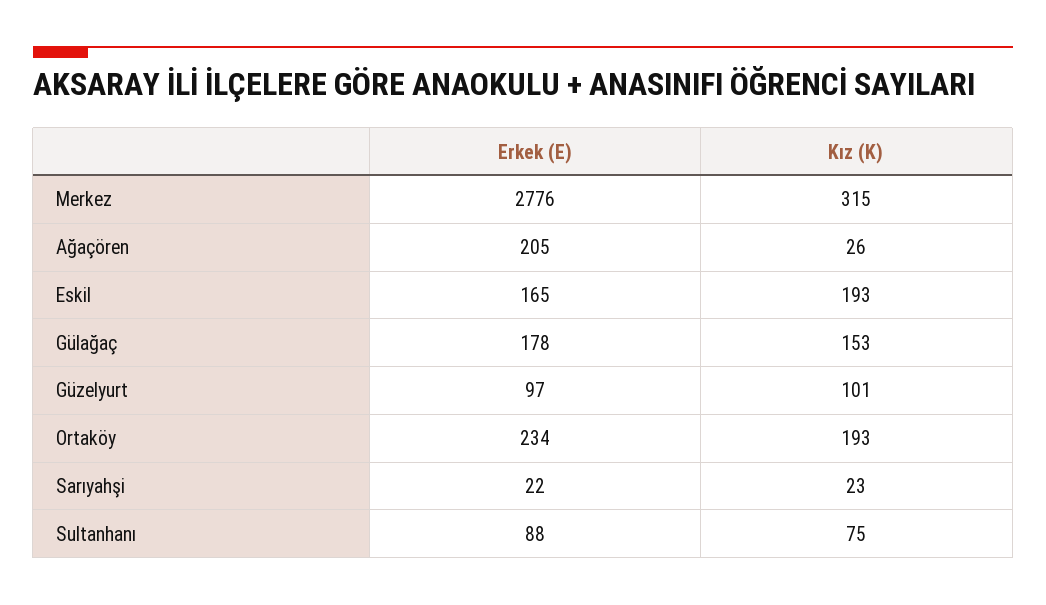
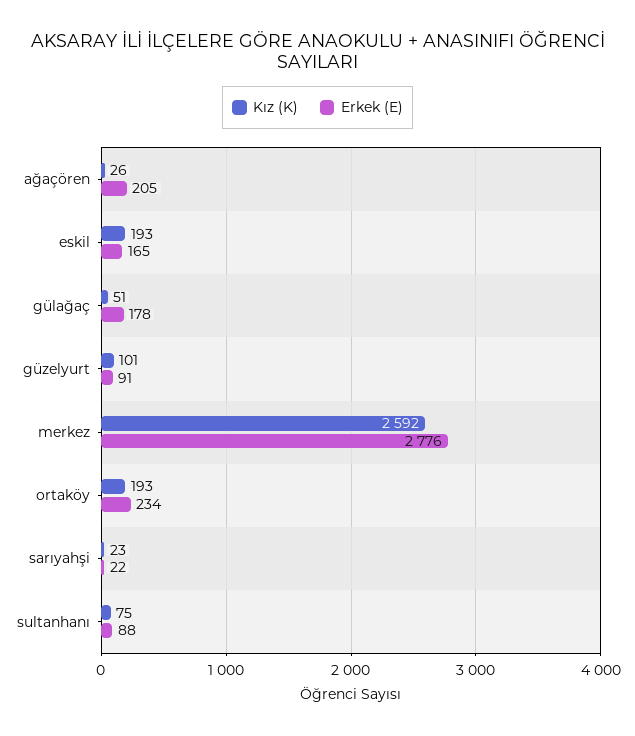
  {
    "Erkek (E)": {
      "Merkez": 2776,
      "Ağaçören": 205,
      "Eskil": 165,
      "Gülağaç": 178,
-     "Güzelyurt": 97,
+     "Güzelyurt": 91,
      "Ortaköy": 234,
      "Sarıyahşi": 22,
      "Sultanhanı": 88
    },
    "Kız (K)": {
-     "Merkez": 315,
+     "Merkez": 2592,
      "Ağaçören": 26,
      "Eskil": 193,
-     "Gülağaç": 153,
+     "Gülağaç": 51,
      "Güzelyurt": 101,
      "Ortaköy": 193,
      "Sarıyahşi": 23,
      "Sultanhanı": 75
    }
  }

